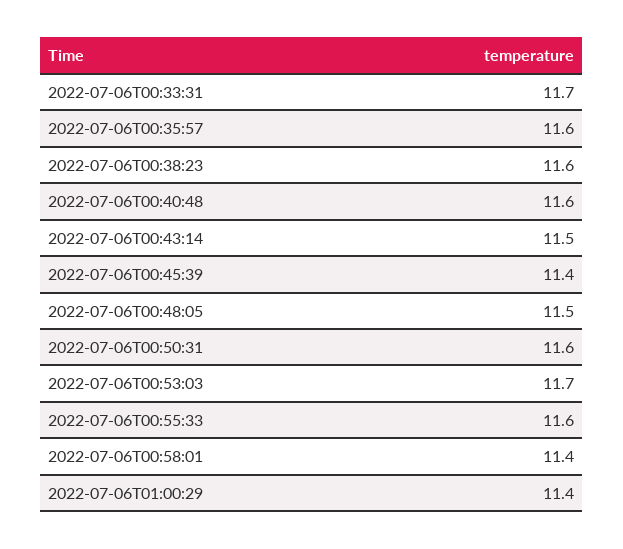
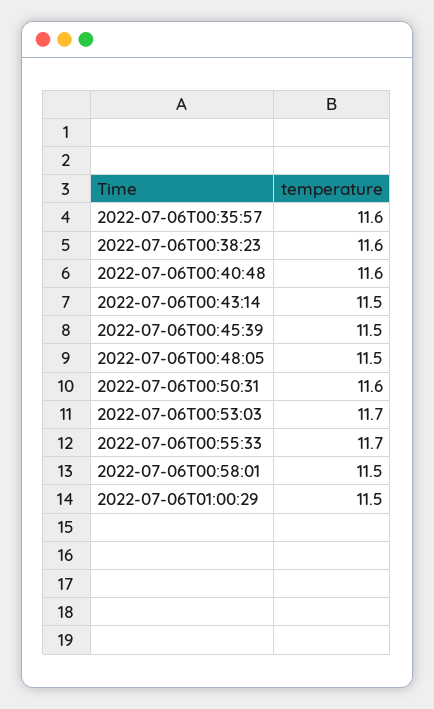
  {
-   "2022-07-06T00:33:31": 11.7,
    "2022-07-06T00:35:57": 11.6,
    "2022-07-06T00:38:23": 11.6,
    "2022-07-06T00:40:48": 11.6,
    "2022-07-06T00:43:14": 11.5,
-   "2022-07-06T00:45:39": 11.4,
+   "2022-07-06T00:45:39": 11.5,
    "2022-07-06T00:48:05": 11.5,
    "2022-07-06T00:50:31": 11.6,
    "2022-07-06T00:53:03": 11.7,
-   "2022-07-06T00:55:33": 11.6,
+   "2022-07-06T00:55:33": 11.7,
-   "2022-07-06T00:58:01": 11.4,
+   "2022-07-06T00:58:01": 11.5,
-   "2022-07-06T01:00:29": 11.4
+   "2022-07-06T01:00:29": 11.5
  }

